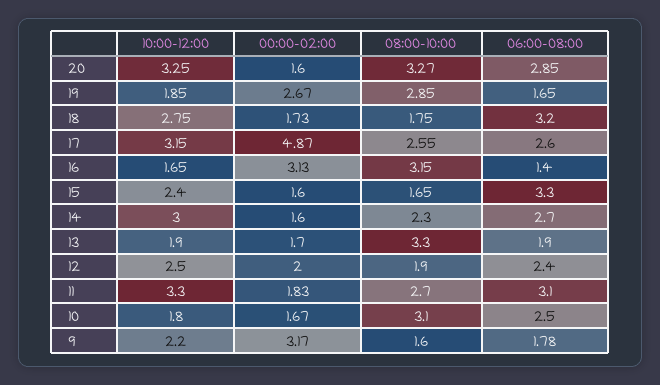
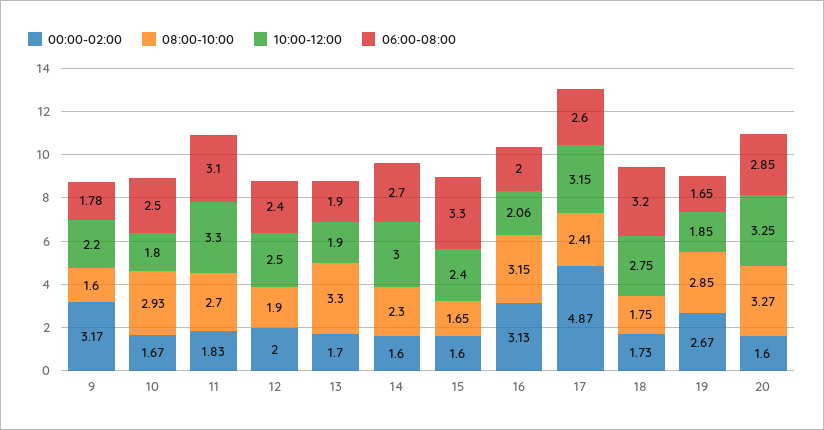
  {
    "10:00-12:00": {
      "20": 3.25,
      "19": 1.85,
      "18": 2.75,
      "17": 3.15,
-     "16": 1.65,
+     "16": 2.06,
      "15": 2.4,
      "14": 3,
      "13": 1.9,
      "12": 2.5,
      "11": 3.3,
      "10": 1.8,
      "9": 2.2
    },
    "00:00-02:00": {
      "20": 1.6,
      "19": 2.67,
      "18": 1.73,
      "17": 4.87,
      "16": 3.13,
      "15": 1.6,
      "14": 1.6,
      "13": 1.7,
      "12": 2,
      "11": 1.83,
      "10": 1.67,
      "9": 3.17
    },
    "08:00-10:00": {
      "20": 3.27,
      "19": 2.85,
      "18": 1.75,
-     "17": 2.55,
+     "17": 2.41,
      "16": 3.15,
      "15": 1.65,
      "14": 2.3,
      "13": 3.3,
      "12": 1.9,
      "11": 2.7,
-     "10": 3.1,
+     "10": 2.93,
      "9": 1.6
    },
    "06:00-08:00": {
      "20": 2.85,
      "19": 1.65,
      "18": 3.2,
      "17": 2.6,
-     "16": 1.4,
+     "16": 2,
      "15": 3.3,
      "14": 2.7,
      "13": 1.9,
      "12": 2.4,
      "11": 3.1,
      "10": 2.5,
      "9": 1.78
    }
  }

